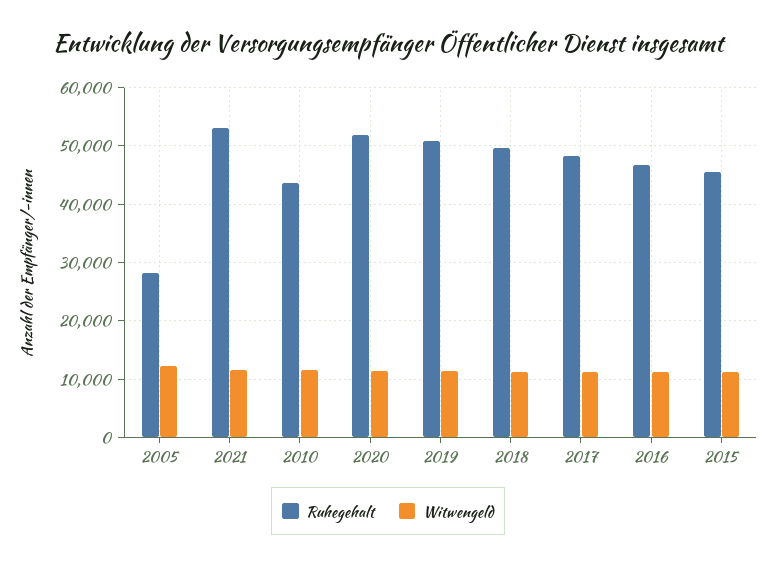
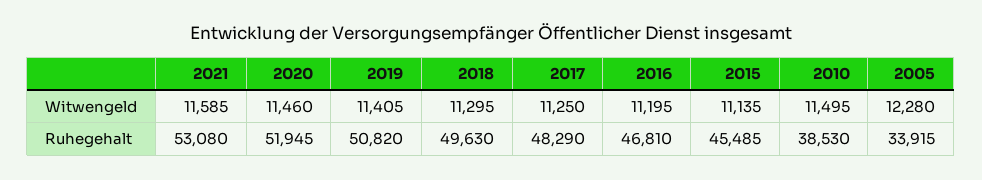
  {
    "Ruhegehalt": {
-     "2005": 28000,
+     "2005": 33915,
      "2021": 53080,
-     "2010": 44000,
+     "2010": 38530,
      "2020": 51945,
      "2019": 50820,
      "2018": 49630,
      "2017": 48290,
      "2016": 46810,
      "2015": 45485
    },
    "Witwengeld": {
      "2005": 12280,
      "2021": 11585,
      "2010": 11495,
      "2020": 11460,
      "2019": 11405,
      "2018": 11295,
      "2017": 11250,
      "2016": 11195,
      "2015": 11135
    }
  }

